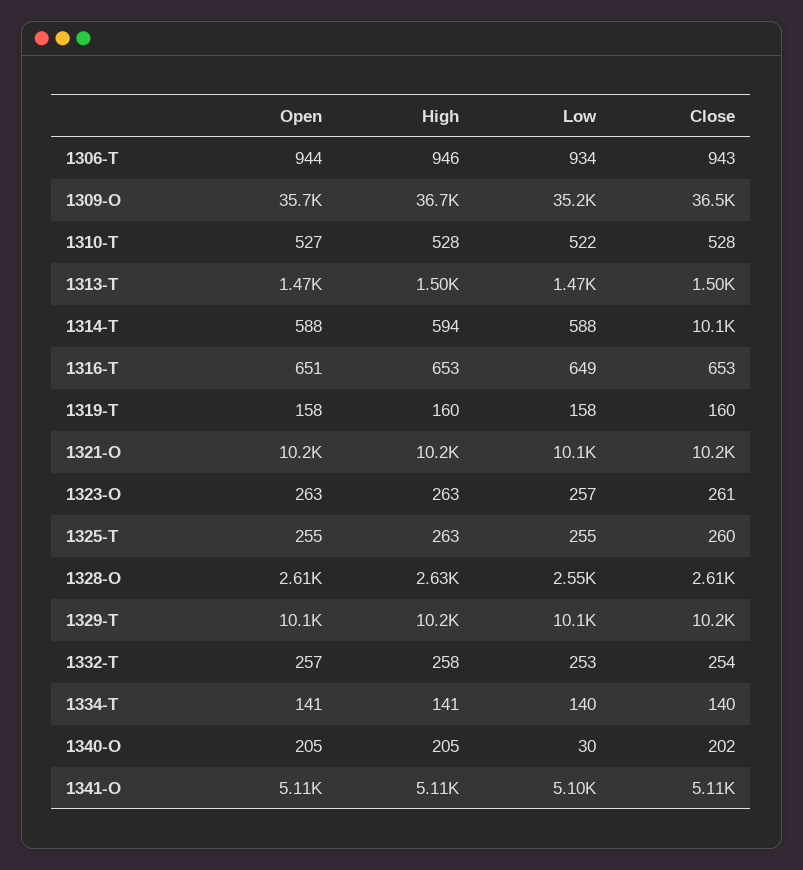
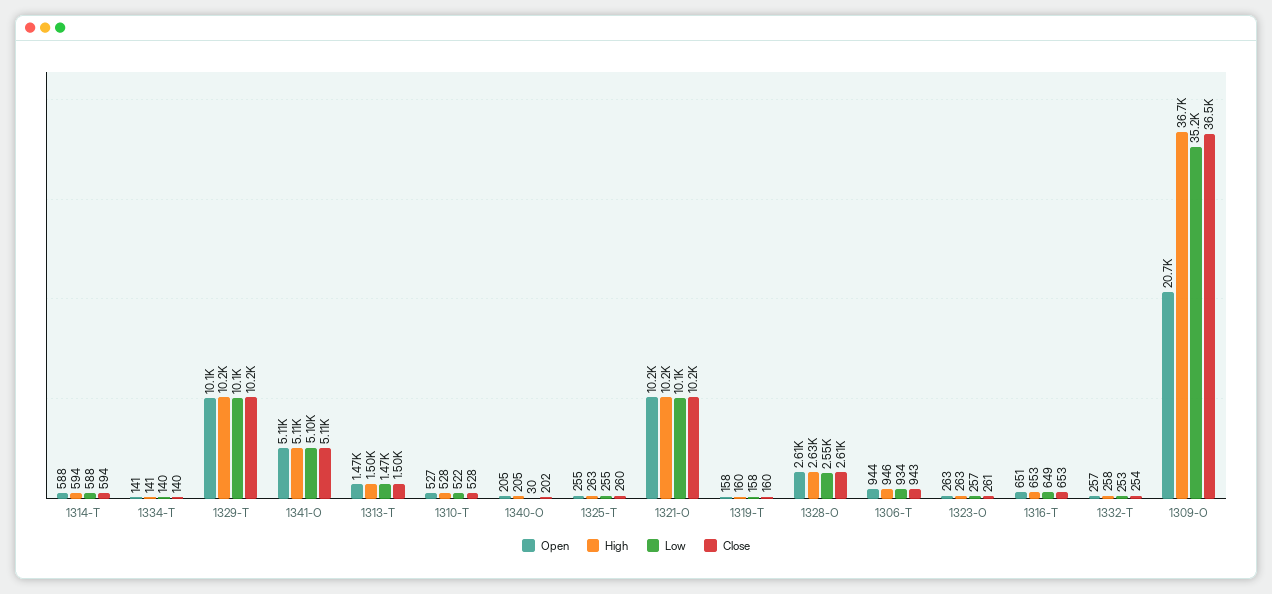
  {
    "Open": {
      "1306-T": 944,
-     "1309-O": 35700,
+     "1309-O": 20700,
      "1310-T": 527,
      "1313-T": 1470,
      "1314-T": 588,
      "1316-T": 651,
      "1319-T": 158,
      "1321-O": 10200,
      "1323-O": 263,
      "1325-T": 255,
      "1328-O": 2610,
      "1329-T": 10100,
      "1332-T": 257,
      "1334-T": 141,
      "1340-O": 205,
      "1341-O": 5110
    },
    "High": {
      "1306-T": 946,
      "1309-O": 36700,
      "1310-T": 528,
      "1313-T": 1500,
      "1314-T": 594,
      "1316-T": 653,
      "1319-T": 160,
      "1321-O": 10200,
      "1323-O": 263,
      "1325-T": 263,
      "1328-O": 2630,
      "1329-T": 10200,
      "1332-T": 258,
      "1334-T": 141,
      "1340-O": 205,
      "1341-O": 5110
    },
    "Low": {
      "1306-T": 934,
      "1309-O": 35200,
      "1310-T": 522,
      "1313-T": 1470,
      "1314-T": 588,
      "1316-T": 649,
      "1319-T": 158,
      "1321-O": 10100,
      "1323-O": 257,
      "1325-T": 255,
      "1328-O": 2550,
      "1329-T": 10100,
      "1332-T": 253,
      "1334-T": 140,
      "1340-O": 30,
      "1341-O": 5100
    },
    "Close": {
      "1306-T": 943,
      "1309-O": 36500,
      "1310-T": 528,
      "1313-T": 1500,
-     "1314-T": 10100,
+     "1314-T": 594,
      "1316-T": 653,
      "1319-T": 160,
      "1321-O": 10200,
      "1323-O": 261,
      "1325-T": 260,
      "1328-O": 2610,
      "1329-T": 10200,
      "1332-T": 254,
      "1334-T": 140,
      "1340-O": 202,
      "1341-O": 5110
    }
  }

